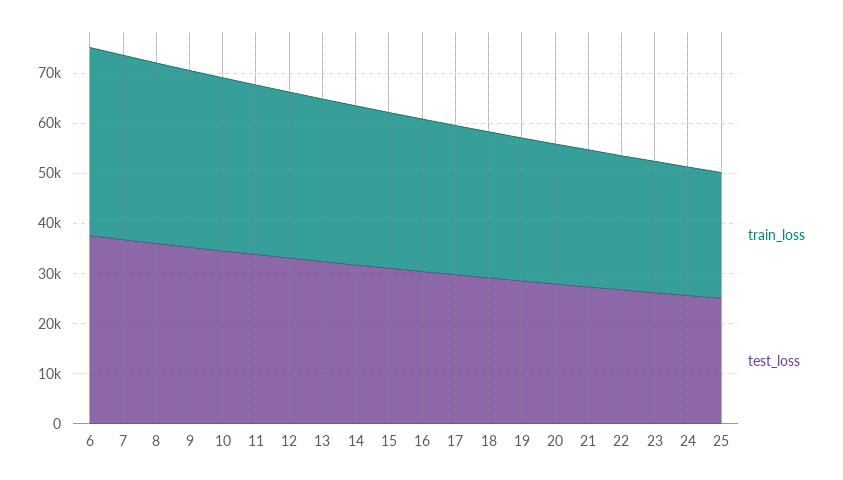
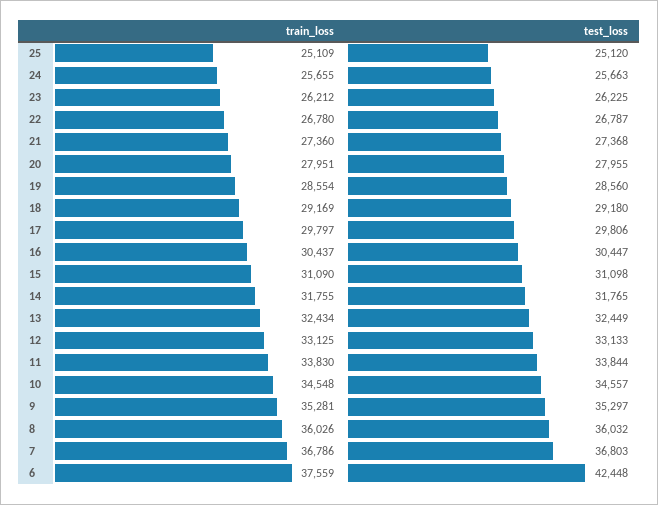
  {
    "train_loss": {
      "6": 37559,
      "7": 36786,
      "8": 36026,
      "9": 35281,
      "10": 34548,
      "11": 33830,
      "12": 33125,
      "13": 32434,
      "14": 31755,
      "15": 31090,
      "16": 30437,
      "17": 29797,
      "18": 29169,
      "19": 28554,
      "20": 27951,
      "21": 27360,
      "22": 26780,
      "23": 26212,
      "24": 25655,
      "25": 25109
    },
    "test_loss": {
-     "6": 38000,
+     "6": 42448,
      "7": 36803,
      "8": 36032,
      "9": 35297,
      "10": 34557,
      "11": 33844,
      "12": 33133,
      "13": 32449,
      "14": 31765,
      "15": 31098,
      "16": 30447,
      "17": 29806,
      "18": 29180,
      "19": 28560,
      "20": 27955,
      "21": 27368,
      "22": 26787,
      "23": 26225,
      "24": 25663,
      "25": 25120
    }
  }

